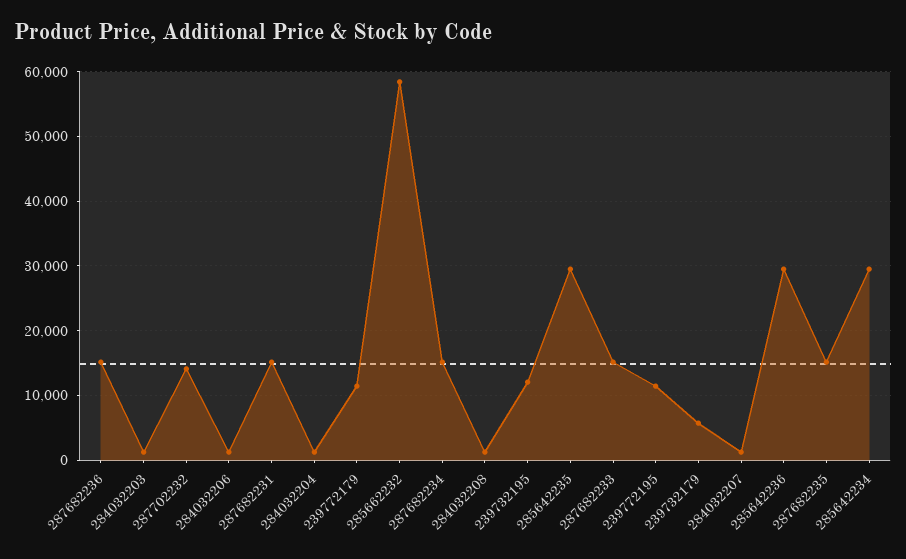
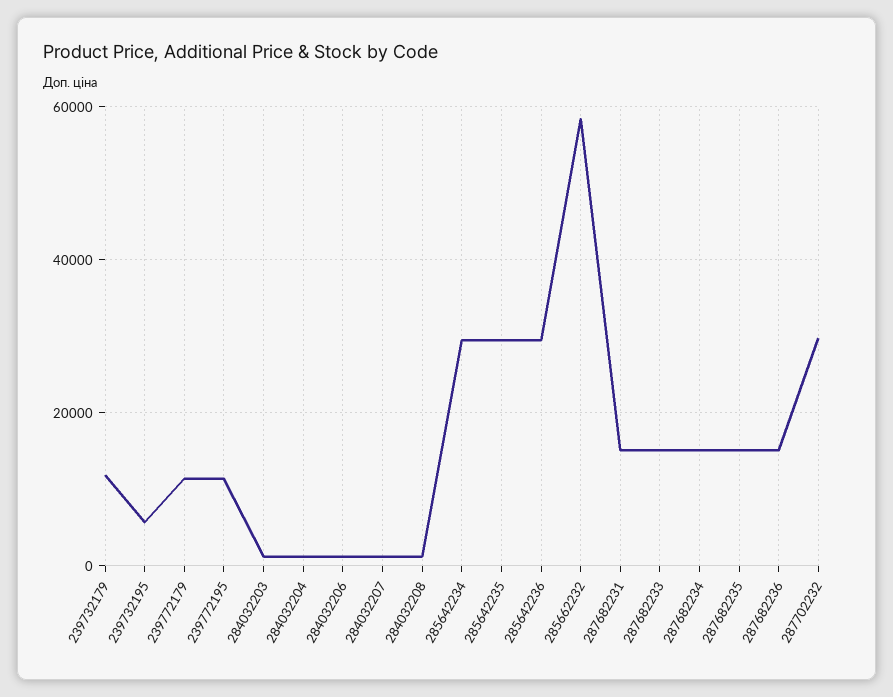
  {
    "287682236": 15000,
    "284032203": 1000,
-   "287702232": 14000,
+   "287702232": 30000,
    "284032206": 1000,
    "287682231": 15000,
    "284032204": 1000,
    "239772179": 11000,
    "285662232": 58000,
    "287682234": 15000,
    "284032208": 1000,
-   "239732195": 12000,
+   "239732195": 6000,
    "285642235": 29000,
    "287682233": 15000,
    "239772195": 11000,
-   "239732179": 6000,
+   "239732179": 12000,
    "284032207": 1000,
    "285642236": 29000,
    "287682235": 15000,
    "285642234": 29000
  }

